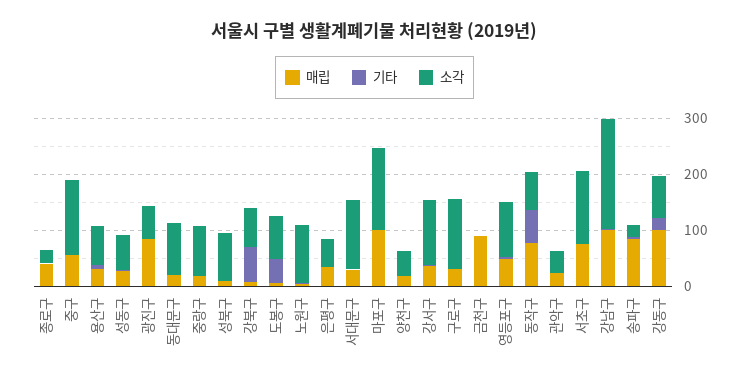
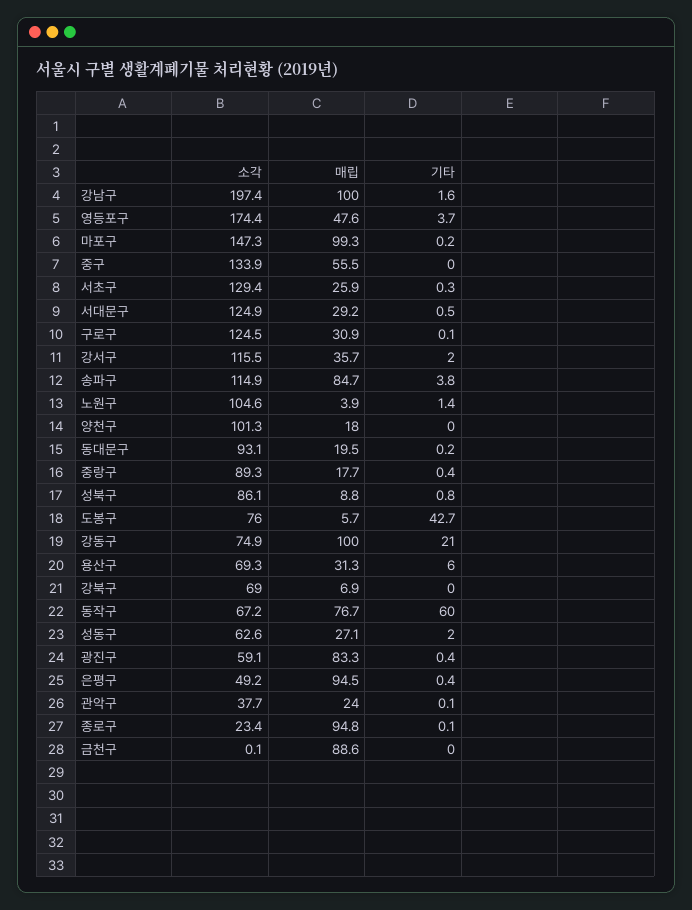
  {
    "매립": {
-     "종로구": 40,
+     "종로구": 94.8,
      "중구": 55.5,
      "용산구": 31.3,
      "성동구": 27.1,
      "광진구": 83.3,
      "동대문구": 19.5,
      "중랑구": 17.7,
      "성북구": 8.8,
      "강북구": 6.9,
      "도봉구": 5.7,
      "노원구": 3.9,
-     "은평구": 40,
+     "은평구": 94.5,
      "서대문구": 29.2,
      "마포구": 99.3,
      "양천구": 18,
      "강서구": 35.7,
      "구로구": 30.9,
      "금천구": 88.6,
      "영등포구": 47.6,
      "동작구": 76.7,
      "관악구": 24,
-     "서초구": 80,
+     "서초구": 25.9,
      "강남구": 100,
      "송파구": 84.7,
      "강동구": 100
    },
    "기타": {
      "종로구": 0.1,
      "중구": 0,
      "용산구": 6,
      "성동구": 2,
      "광진구": 0.4,
      "동대문구": 0.2,
      "중랑구": 0.4,
      "성북구": 0.8,
-     "강북구": 60,
+     "강북구": 0,
      "도봉구": 42.7,
      "노원구": 1.4,
      "은평구": 0.4,
      "서대문구": 0.5,
      "마포구": 0.2,
      "양천구": 0,
      "강서구": 2,
      "구로구": 0.1,
      "금천구": 0,
      "영등포구": 3.7,
      "동작구": 60,
      "관악구": 0.1,
      "서초구": 0.3,
      "강남구": 1.6,
      "송파구": 3.8,
      "강동구": 21
    },
    "소각": {
      "종로구": 23.4,
      "중구": 133.9,
      "용산구": 69.3,
      "성동구": 62.6,
      "광진구": 59.1,
      "동대문구": 93.1,
      "중랑구": 89.3,
      "성북구": 86.1,
      "강북구": 69,
      "도봉구": 76,
      "노원구": 104.6,
      "은평구": 49.2,
      "서대문구": 124.9,
      "마포구": 147.3,
-     "양천구": 40,
+     "양천구": 101.3,
      "강서구": 115.5,
      "구로구": 124.5,
      "금천구": 0.1,
-     "영등포구": 100,
+     "영등포구": 174.4,
      "동작구": 67.2,
      "관악구": 37.7,
      "서초구": 129.4,
      "강남구": 197.4,
-     "송파구": 20,
+     "송파구": 114.9,
      "강동구": 74.9
    }
  }

